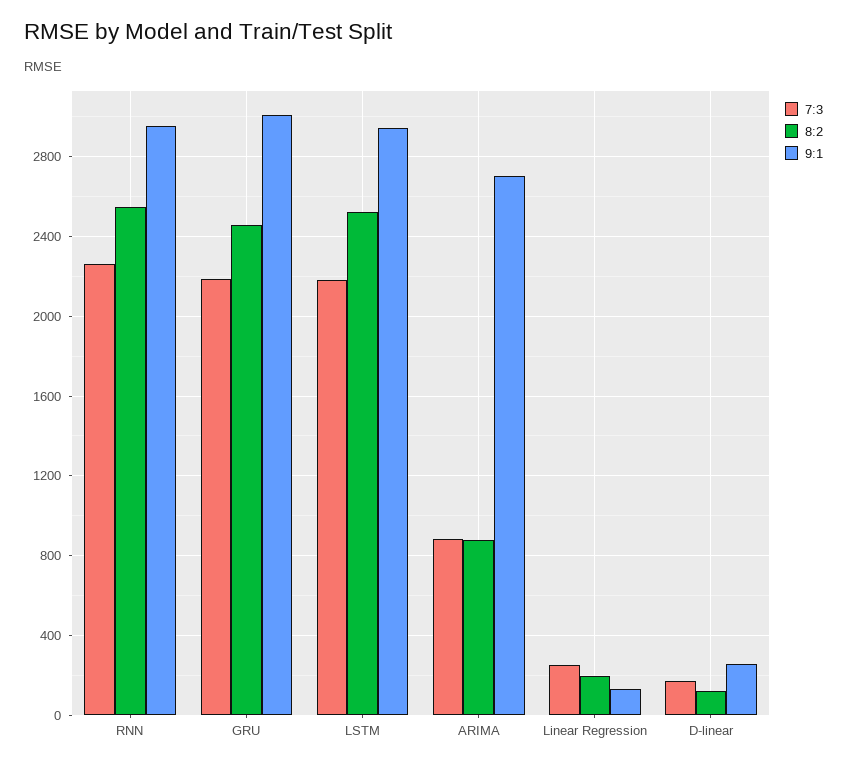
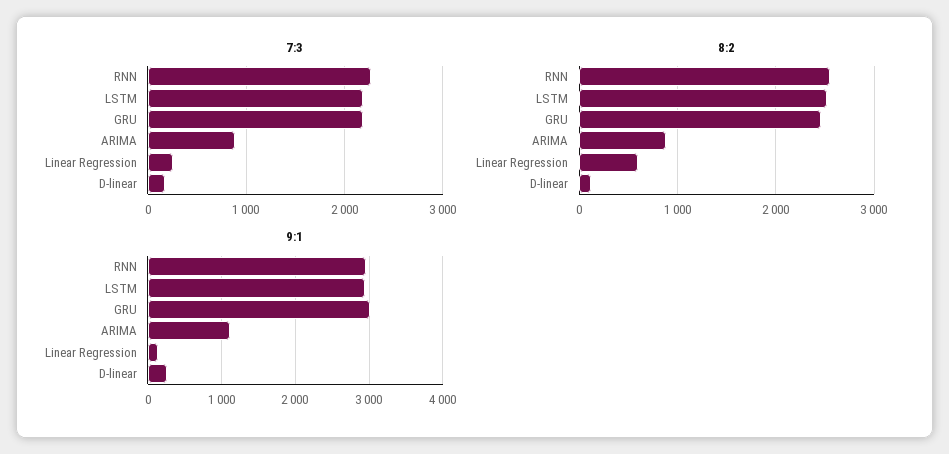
  {
    "7:3": {
      "RNN": 2250,
      "GRU": 2200,
      "LSTM": 2200,
      "ARIMA": 900,
      "Linear Regression": 250,
      "D-linear": 150
    },
    "8:2": {
      "RNN": 2550,
      "GRU": 2450,
      "LSTM": 2500,
      "ARIMA": 900,
-     "Linear Regression": 200,
+     "Linear Regression": 600,
      "D-linear": 100
    },
    "9:1": {
      "RNN": 2950,
      "GRU": 3000,
      "LSTM": 2950,
-     "ARIMA": 2700,
+     "ARIMA": 1100,
      "Linear Regression": 150,
      "D-linear": 250
    }
  }

